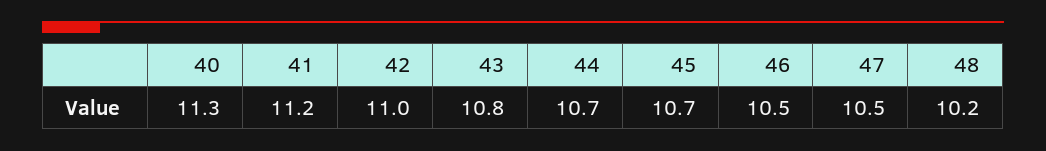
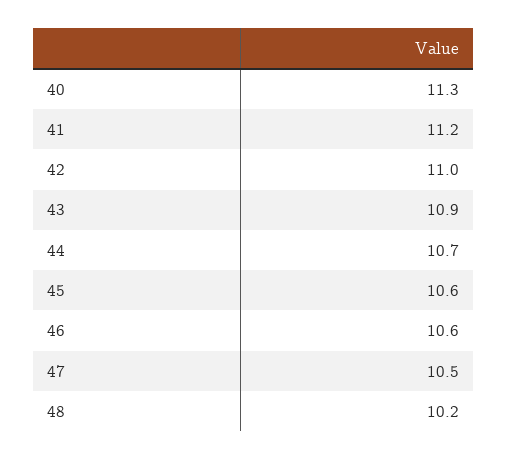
  {
    "40": 11.3,
    "41": 11.2,
    "42": 11,
-   "43": 10.8,
+   "43": 10.9,
    "44": 10.7,
-   "45": 10.7,
+   "45": 10.6,
-   "46": 10.5,
+   "46": 10.6,
    "47": 10.5,
    "48": 10.2
  }

